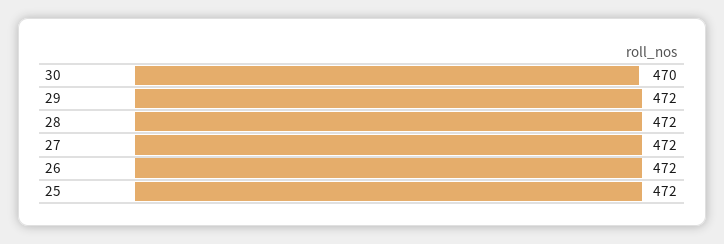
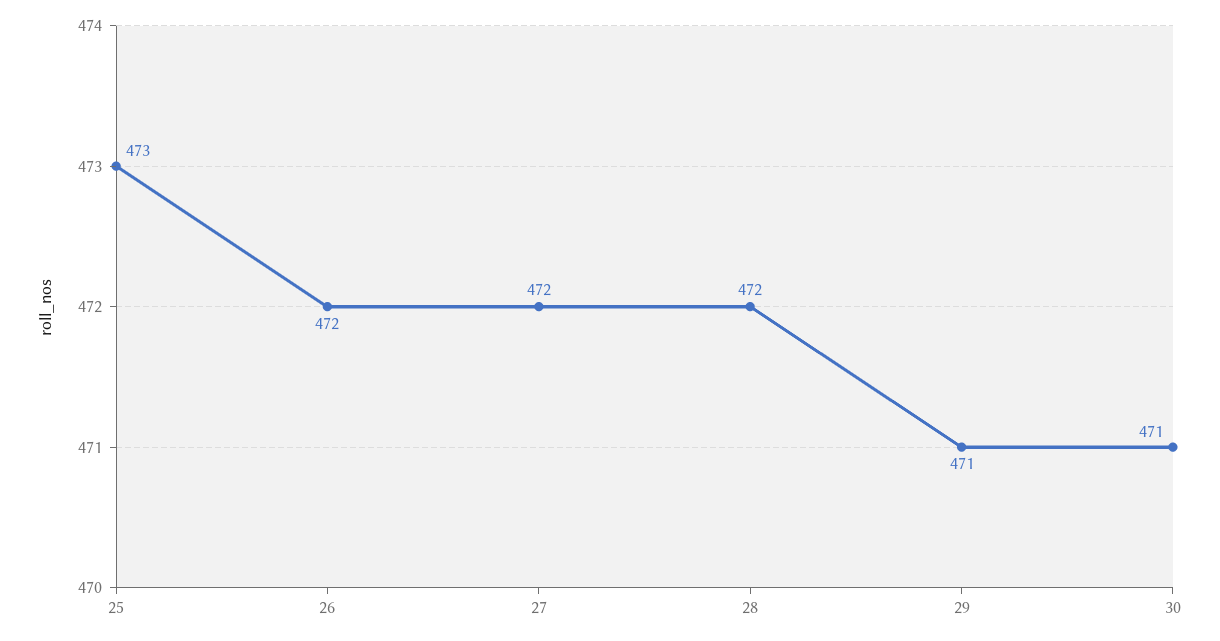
  {
-   "30": 470,
+   "30": 471,
-   "29": 472,
+   "29": 471,
    "28": 472,
    "27": 472,
    "26": 472,
-   "25": 472
+   "25": 473
  }

